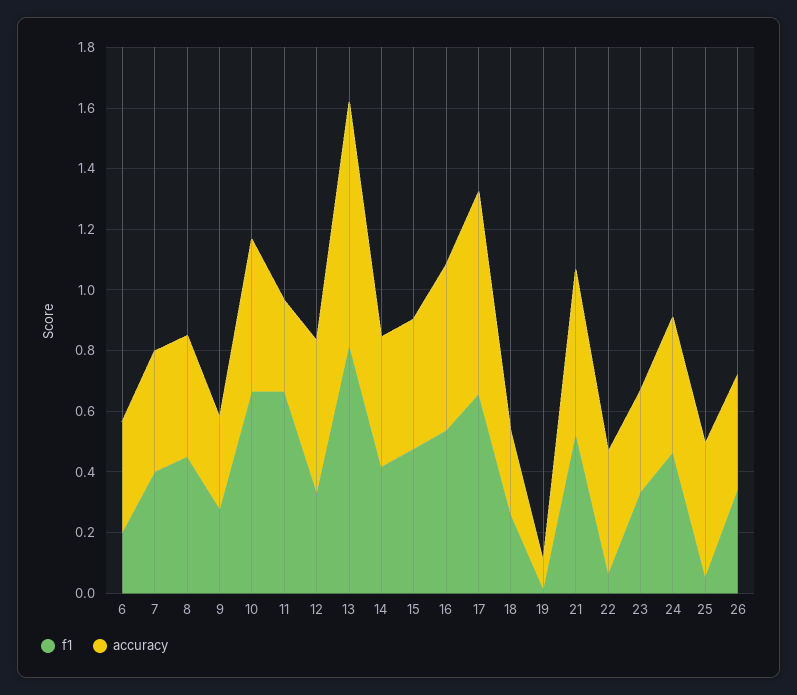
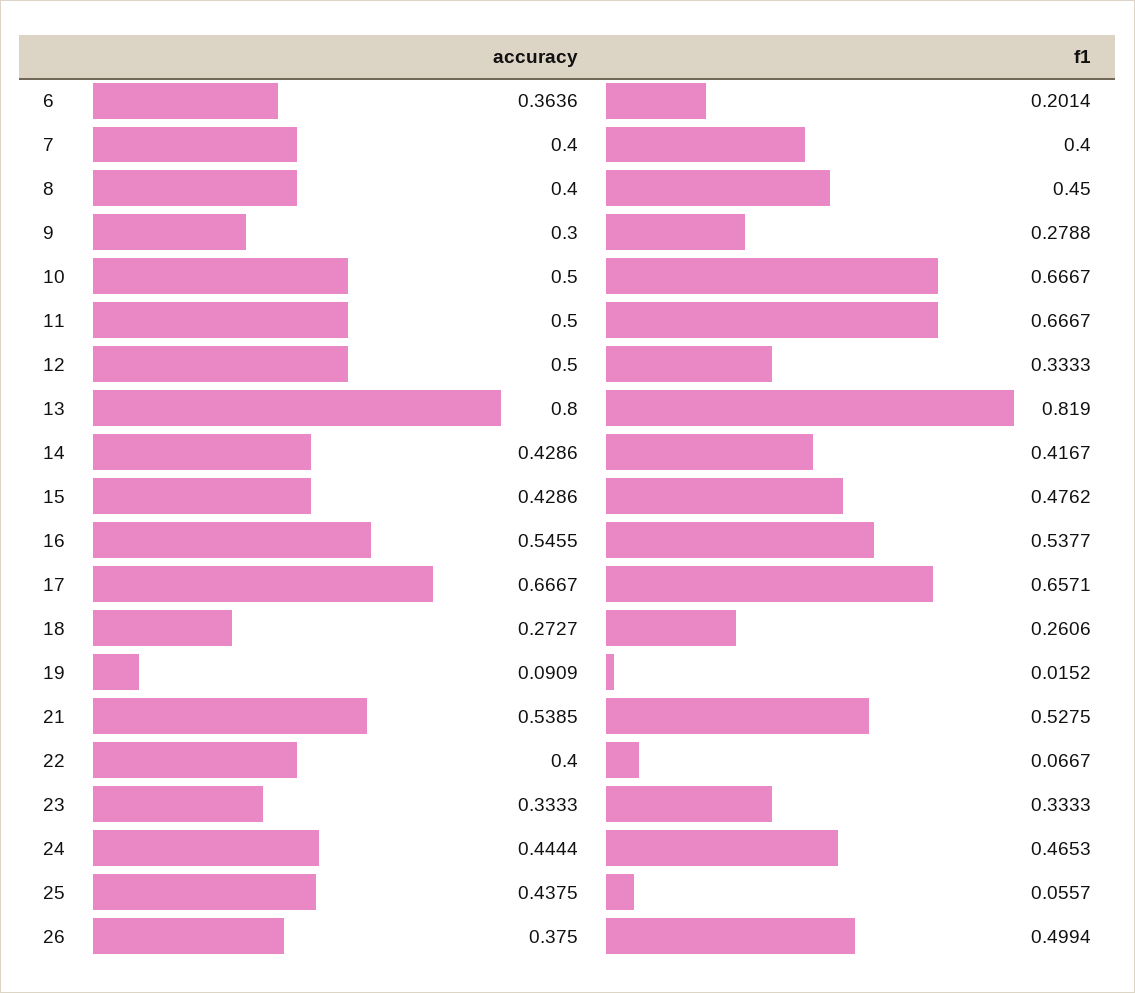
  {
    "f1": {
      "6": 0.2014,
      "7": 0.4,
      "8": 0.45,
      "9": 0.2788,
      "10": 0.6667,
      "11": 0.6667,
      "12": 0.3333,
      "13": 0.819,
      "14": 0.4167,
      "15": 0.4762,
      "16": 0.5377,
      "17": 0.6571,
      "18": 0.2606,
      "19": 0.0152,
      "21": 0.5275,
      "22": 0.0667,
      "23": 0.3333,
      "24": 0.4653,
      "25": 0.0557,
-     "26": 0.35
+     "26": 0.4994
    },
    "accuracy": {
      "6": 0.3636,
      "7": 0.4,
      "8": 0.4,
      "9": 0.3,
      "10": 0.5,
-     "11": 0.3,
+     "11": 0.5,
      "12": 0.5,
      "13": 0.8,
      "14": 0.4286,
      "15": 0.4286,
      "16": 0.5455,
      "17": 0.6667,
      "18": 0.2727,
      "19": 0.0909,
      "21": 0.5385,
      "22": 0.4,
      "23": 0.3333,
      "24": 0.4444,
      "25": 0.4375,
      "26": 0.375
    }
  }

